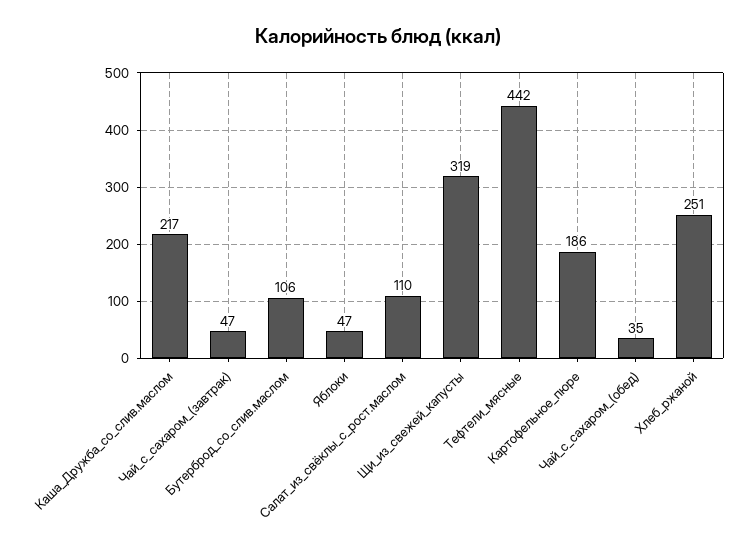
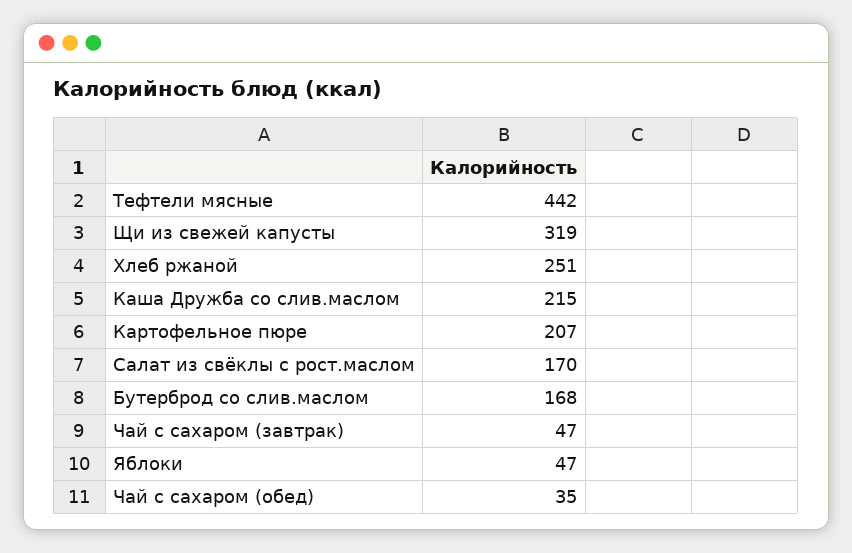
  {
-   "Каша_Дружба_со_слив.маслом": 217,
+   "Каша_Дружба_со_слив.маслом": 215,
    "Чай_с_сахаром_(завтрак)": 47,
-   "Бутерброд_со_слив.маслом": 106,
+   "Бутерброд_со_слив.маслом": 168,
    "Яблоки": 47,
-   "Салат_из_свёклы_с_рост.маслом": 110,
+   "Салат_из_свёклы_с_рост.маслом": 170,
    "Щи_из_свежей_капусты": 319,
    "Тефтели_мясные": 442,
-   "Картофельное_пюре": 186,
+   "Картофельное_пюре": 207,
    "Чай_с_сахаром_(обед)": 35,
    "Хлеб_ржаной": 251
  }

